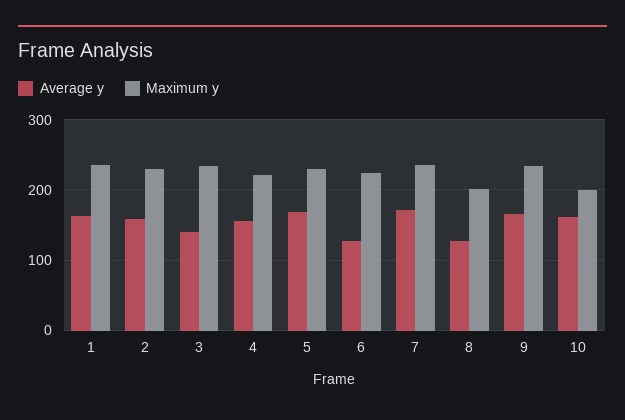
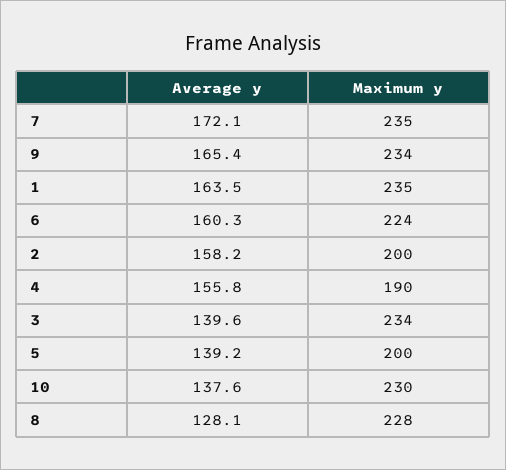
  {
    "Average y": {
      "1": 163.5,
      "2": 158.2,
      "3": 139.6,
      "4": 155.8,
-     "5": 170,
+     "5": 139.2,
-     "6": 130,
+     "6": 160.3,
      "7": 172.1,
      "8": 128.1,
      "9": 165.4,
-     "10": 160
+     "10": 137.6
    },
    "Maximum y": {
      "1": 235,
-     "2": 230,
+     "2": 200,
      "3": 234,
-     "4": 220,
+     "4": 190,
-     "5": 230,
+     "5": 200,
      "6": 224,
      "7": 235,
-     "8": 200,
+     "8": 228,
      "9": 234,
-     "10": 200
+     "10": 230
    }
  }

